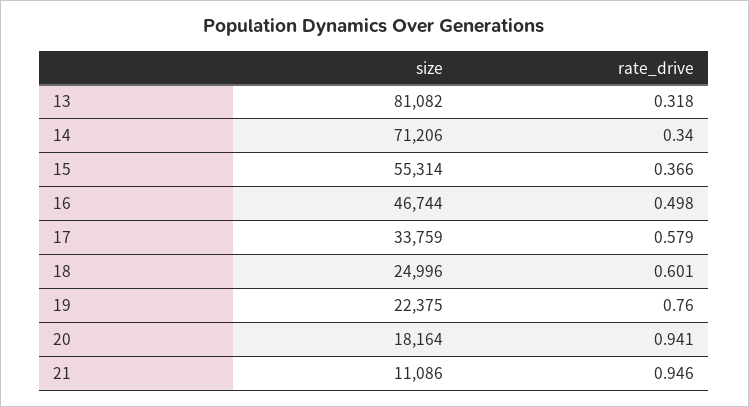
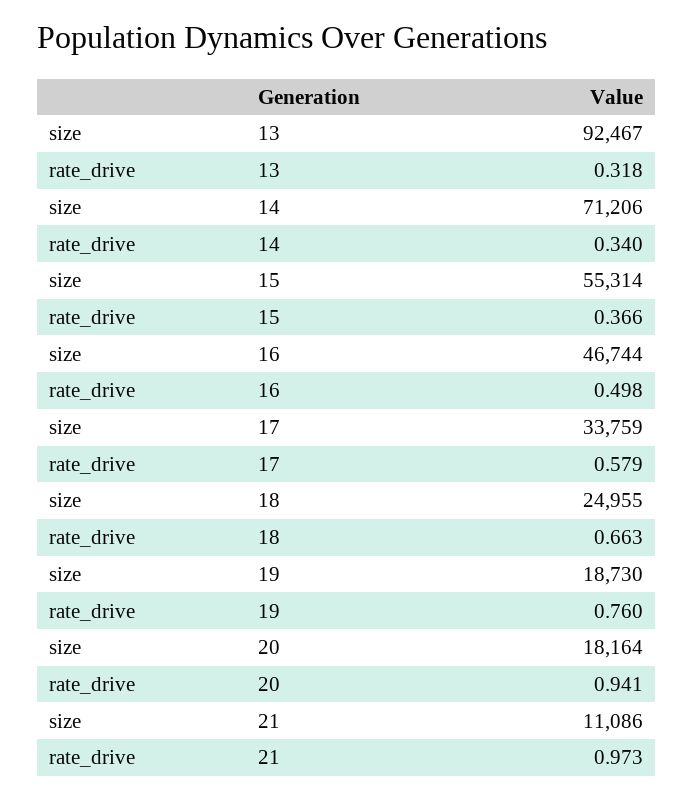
  {
    "size": {
-     "13": 81082,
+     "13": 92467,
      "14": 71206,
      "15": 55314,
      "16": 46744,
      "17": 33759,
-     "18": 24996,
+     "18": 24955,
-     "19": 22375,
+     "19": 18730,
      "20": 18164,
      "21": 11086
    },
    "rate_drive": {
      "13": 0.318,
      "14": 0.34,
      "15": 0.366,
      "16": 0.498,
      "17": 0.579,
-     "18": 0.601,
+     "18": 0.663,
      "19": 0.76,
      "20": 0.941,
-     "21": 0.946
+     "21": 0.973
    }
  }

